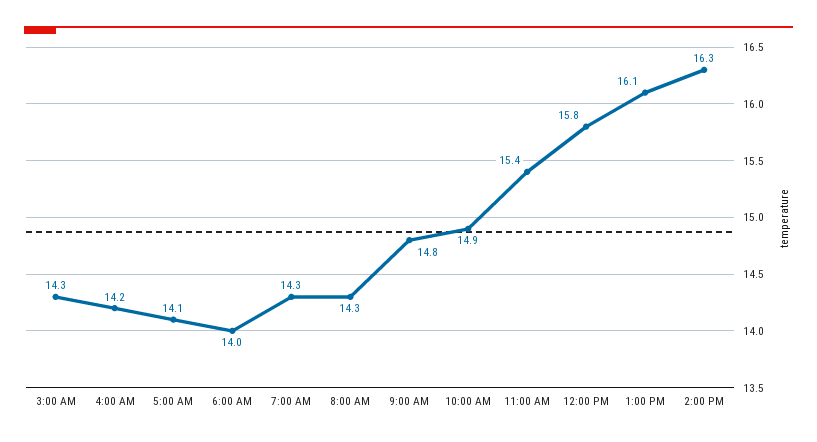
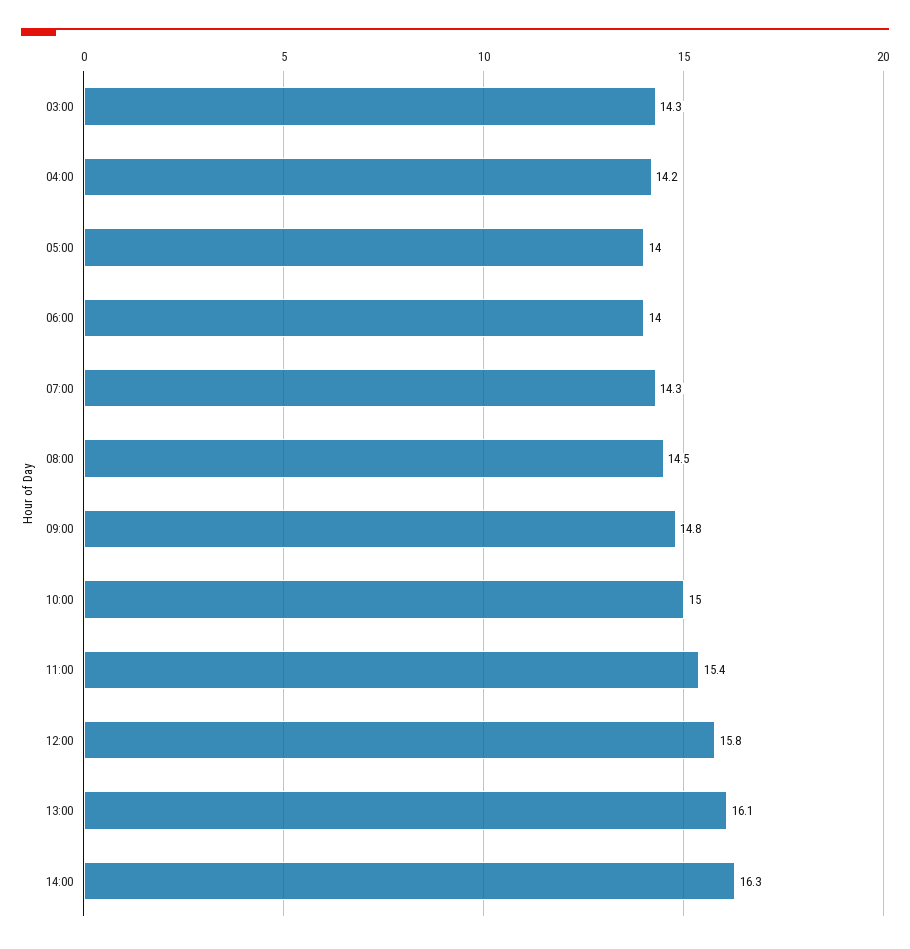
  {
    "3:00 AM": 14.3,
    "4:00 AM": 14.2,
-   "5:00 AM": 14.1,
+   "5:00 AM": 14,
    "6:00 AM": 14,
    "7:00 AM": 14.3,
-   "8:00 AM": 14.3,
+   "8:00 AM": 14.5,
    "9:00 AM": 14.8,
-   "10:00 AM": 14.9,
+   "10:00 AM": 15,
    "11:00 AM": 15.4,
    "12:00 PM": 15.8,
    "1:00 PM": 16.1,
    "2:00 PM": 16.3
  }

